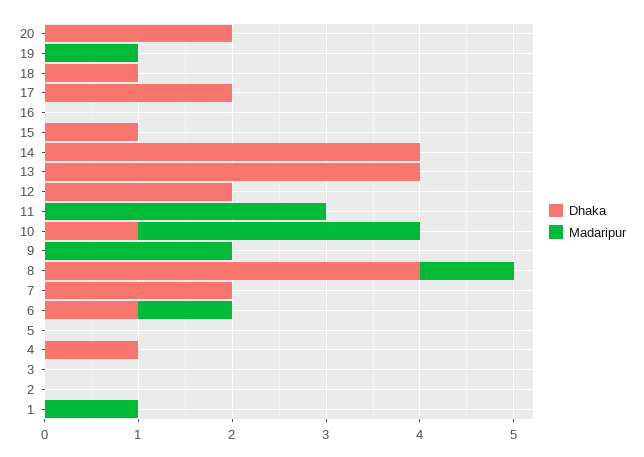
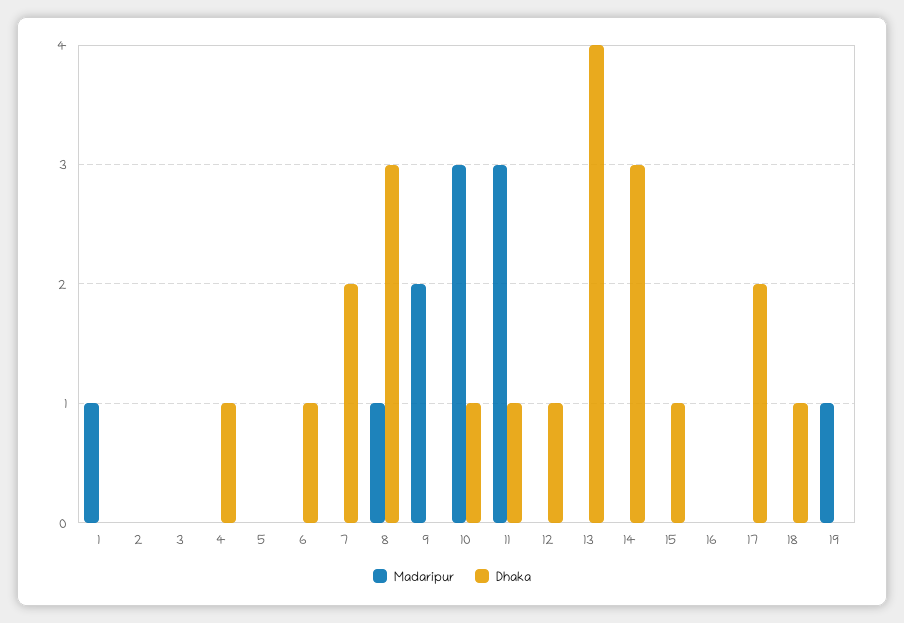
  {
    "Dhaka": {
-     "20": 2,
      "19": 0,
      "18": 1,
      "17": 2,
      "16": 0,
      "15": 1,
-     "14": 4,
+     "14": 3,
      "13": 4,
-     "12": 2,
+     "12": 1,
-     "11": 0,
+     "11": 1,
      "10": 1,
      "9": 0,
-     "8": 4,
+     "8": 3,
      "7": 2,
      "6": 1,
      "5": 0,
      "4": 1,
      "3": 0,
      "2": 0,
      "1": 0
    },
    "Madaripur": {
-     "20": 0,
      "19": 1,
      "18": 0,
      "17": 0,
      "16": 0,
      "15": 0,
      "14": 0,
      "13": 0,
      "12": 0,
      "11": 3,
      "10": 3,
      "9": 2,
      "8": 1,
      "7": 0,
-     "6": 1,
+     "6": 0,
      "5": 0,
      "4": 0,
      "3": 0,
      "2": 0,
      "1": 1
    }
  }

